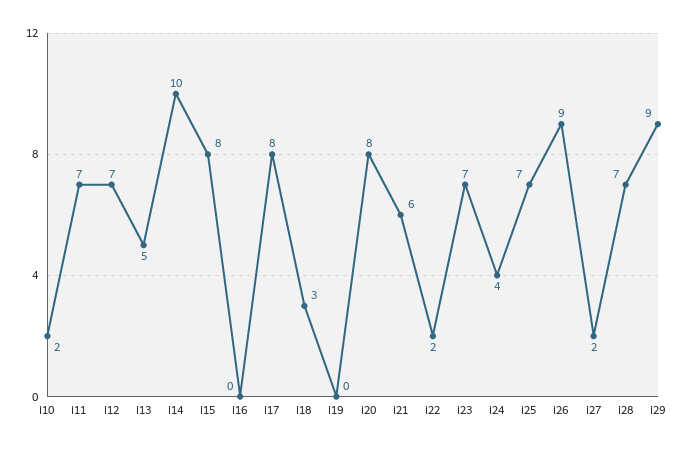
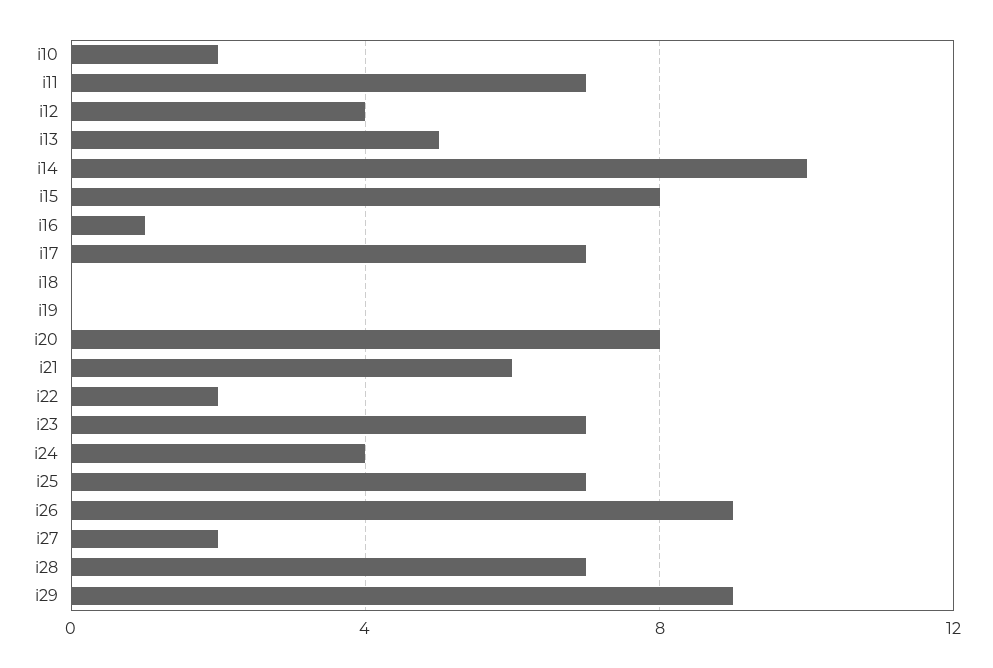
  {
    "i10": 2,
    "i11": 7,
-   "i12": 7,
+   "i12": 4,
    "i13": 5,
    "i14": 10,
    "i15": 8,
-   "i16": 0,
+   "i16": 1,
-   "i17": 8,
+   "i17": 7,
-   "i18": 3,
+   "i18": 0,
    "i19": 0,
    "i20": 8,
    "i21": 6,
    "i22": 2,
    "i23": 7,
    "i24": 4,
    "i25": 7,
    "i26": 9,
    "i27": 2,
    "i28": 7,
    "i29": 9
  }

